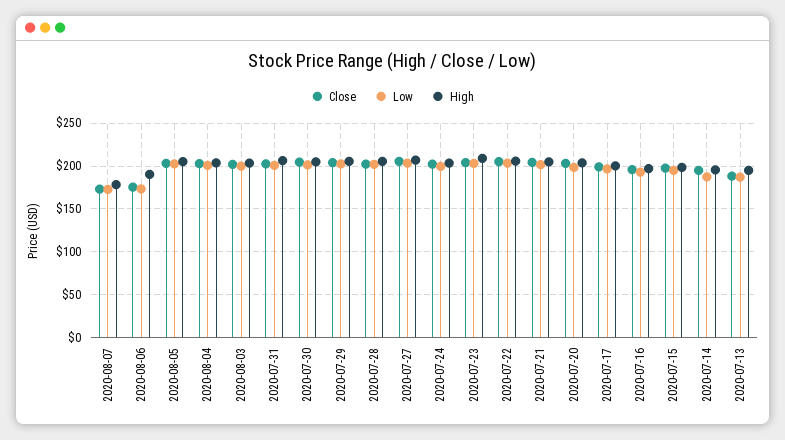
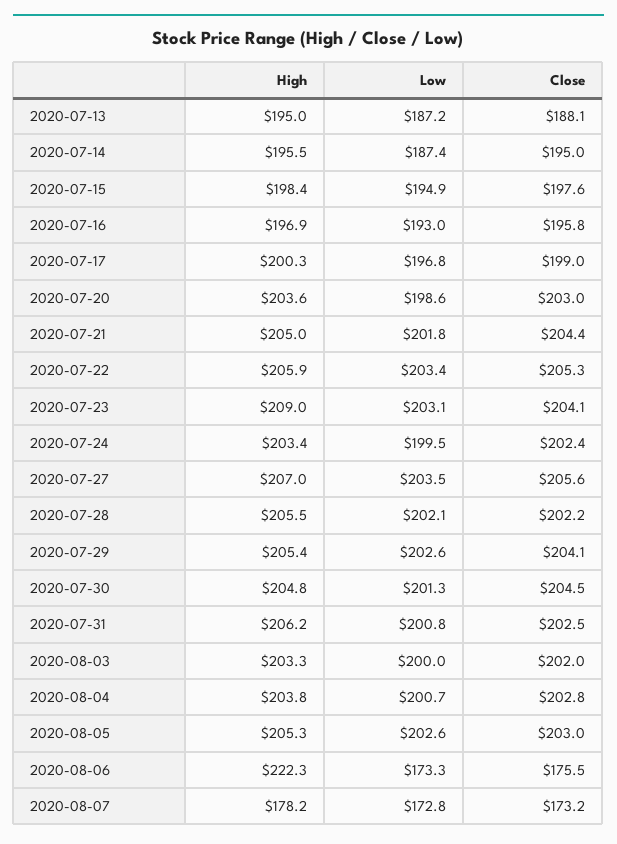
  {
    "Close": {
      "2020-08-07": 173.2,
      "2020-08-06": 175.5,
      "2020-08-05": 203,
      "2020-08-04": 202.8,
      "2020-08-03": 202,
      "2020-07-31": 202.5,
      "2020-07-30": 204.5,
      "2020-07-29": 204.1,
      "2020-07-28": 202.2,
      "2020-07-27": 205.6,
      "2020-07-24": 202.4,
      "2020-07-23": 204.1,
      "2020-07-22": 205.3,
      "2020-07-21": 204.4,
      "2020-07-20": 203,
      "2020-07-17": 199,
      "2020-07-16": 195.8,
      "2020-07-15": 197.6,
      "2020-07-14": 195,
      "2020-07-13": 188.1
    },
    "Low": {
      "2020-08-07": 172.8,
      "2020-08-06": 173.3,
      "2020-08-05": 202.6,
      "2020-08-04": 200.7,
      "2020-08-03": 200,
      "2020-07-31": 200.8,
      "2020-07-30": 201.3,
      "2020-07-29": 202.6,
      "2020-07-28": 202.1,
      "2020-07-27": 203.5,
      "2020-07-24": 199.5,
      "2020-07-23": 203.1,
      "2020-07-22": 203.4,
      "2020-07-21": 201.8,
      "2020-07-20": 198.6,
      "2020-07-17": 196.8,
      "2020-07-16": 193,
      "2020-07-15": 194.9,
      "2020-07-14": 187.4,
      "2020-07-13": 187.2
    },
    "High": {
      "2020-08-07": 178.2,
-     "2020-08-06": 190,
+     "2020-08-06": 222.3,
      "2020-08-05": 205.3,
      "2020-08-04": 203.8,
      "2020-08-03": 203.3,
      "2020-07-31": 206.2,
      "2020-07-30": 204.8,
      "2020-07-29": 205.4,
      "2020-07-28": 205.5,
      "2020-07-27": 207,
      "2020-07-24": 203.4,
      "2020-07-23": 209,
      "2020-07-22": 205.9,
      "2020-07-21": 205,
      "2020-07-20": 203.6,
      "2020-07-17": 200.3,
      "2020-07-16": 196.9,
      "2020-07-15": 198.4,
      "2020-07-14": 195.5,
      "2020-07-13": 195
    }
  }

